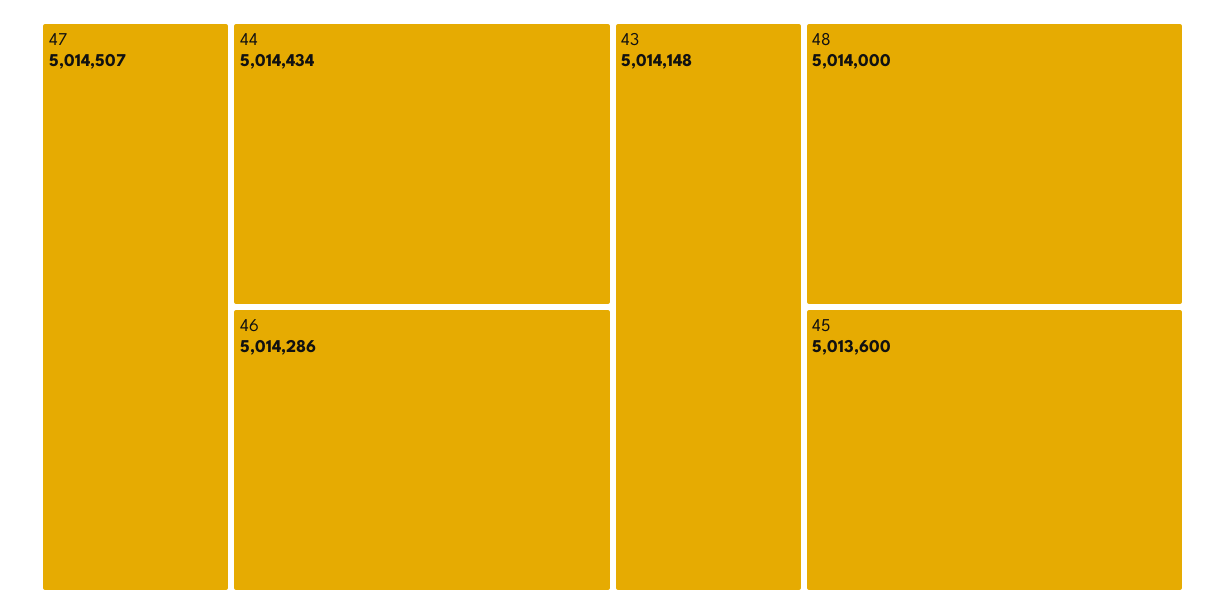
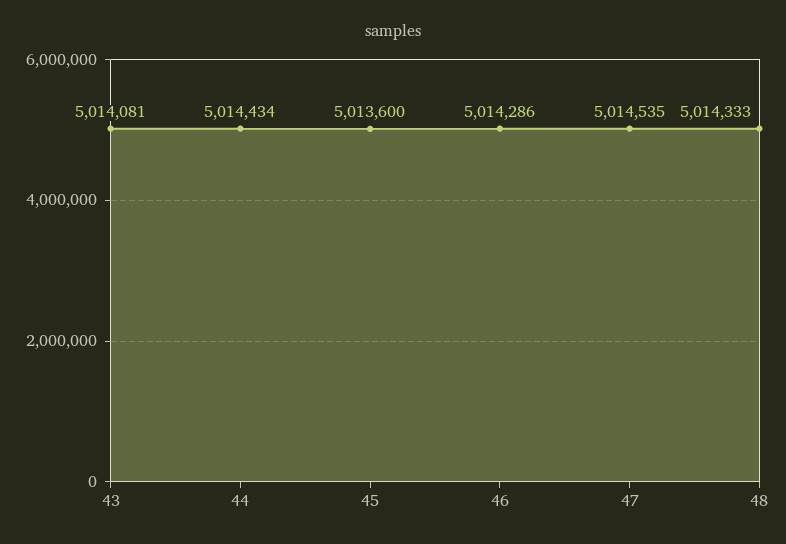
  {
-   "47": 5014507,
+   "47": 5014535,
    "44": 5014434,
    "46": 5014286,
-   "43": 5014148,
+   "43": 5014081,
-   "48": 5014000,
+   "48": 5014333,
    "45": 5013600
  }

